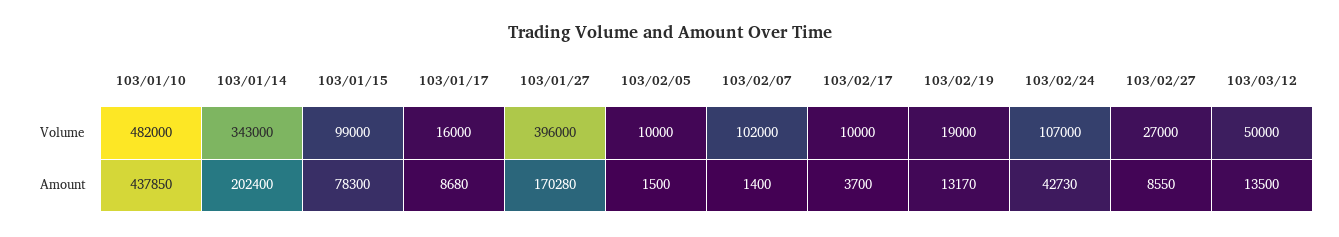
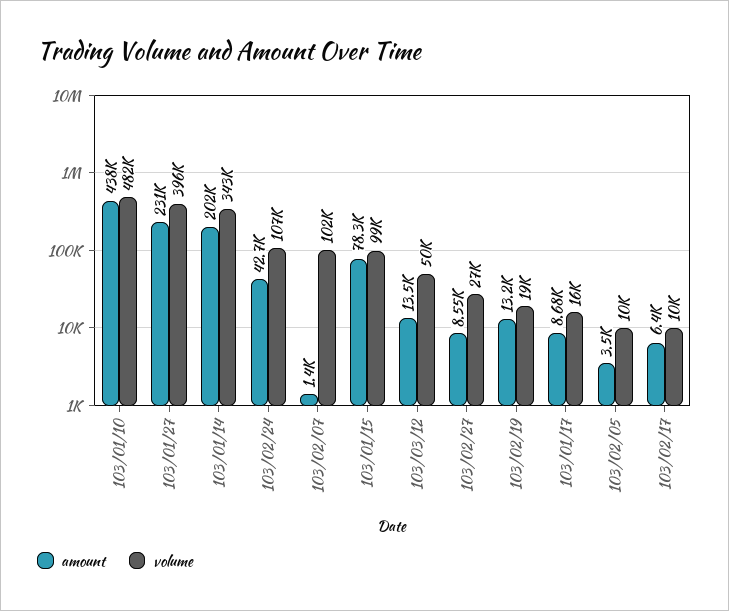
  {
    "Volume": {
      "103/01/10": 482000,
      "103/01/14": 343000,
      "103/01/15": 99000,
      "103/01/17": 16000,
      "103/01/27": 396000,
      "103/02/05": 10000,
      "103/02/07": 102000,
      "103/02/17": 10000,
      "103/02/19": 19000,
      "103/02/24": 107000,
      "103/02/27": 27000,
      "103/03/12": 50000
    },
    "Amount": {
      "103/01/10": 437850,
      "103/01/14": 202400,
      "103/01/15": 78300,
      "103/01/17": 8680,
-     "103/01/27": 170280,
+     "103/01/27": 231000,
-     "103/02/05": 1500,
+     "103/02/05": 3500,
      "103/02/07": 1400,
-     "103/02/17": 3700,
+     "103/02/17": 6400,
      "103/02/19": 13170,
      "103/02/24": 42730,
      "103/02/27": 8550,
      "103/03/12": 13500
    }
  }

